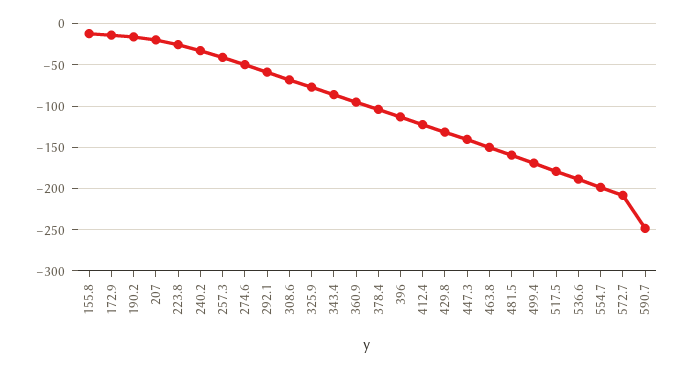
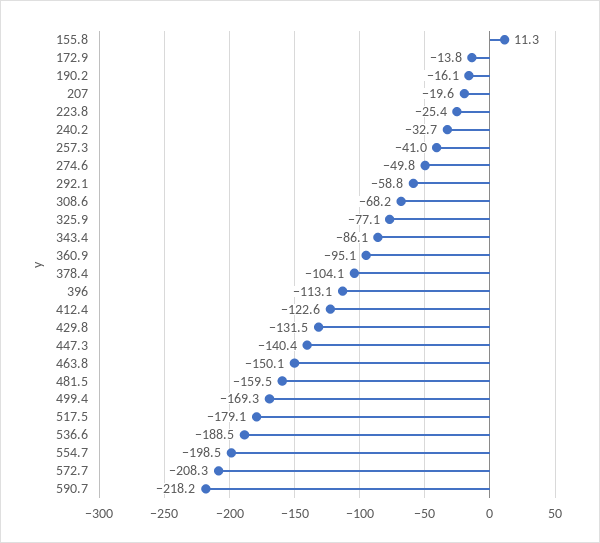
  {
-   "155.8": -10,
+   "155.8": 11.3,
    "172.9": -13.8,
    "190.2": -16.1,
    "207": -19.6,
    "223.8": -25.4,
    "240.2": -32.7,
    "257.3": -41,
    "274.6": -49.8,
    "292.1": -58.8,
    "308.6": -68.2,
    "325.9": -77.1,
    "343.4": -86.1,
    "360.9": -95.1,
    "378.4": -104.1,
    "396": -113.1,
    "412.4": -122.6,
    "429.8": -131.5,
    "447.3": -140.4,
    "463.8": -150.1,
    "481.5": -159.5,
    "499.4": -169.3,
    "517.5": -179.1,
    "536.6": -188.5,
    "554.7": -198.5,
    "572.7": -208.3,
-   "590.7": -250
+   "590.7": -218.2
  }

